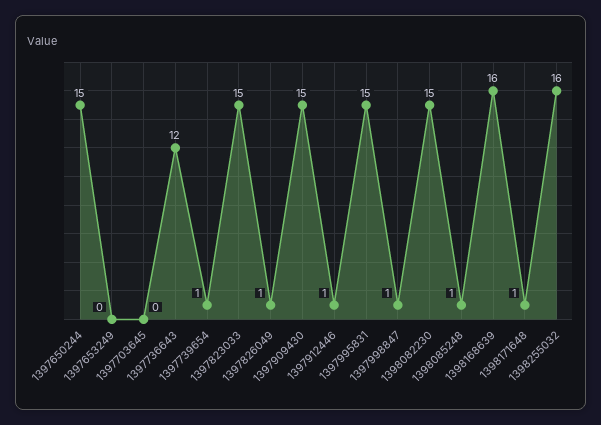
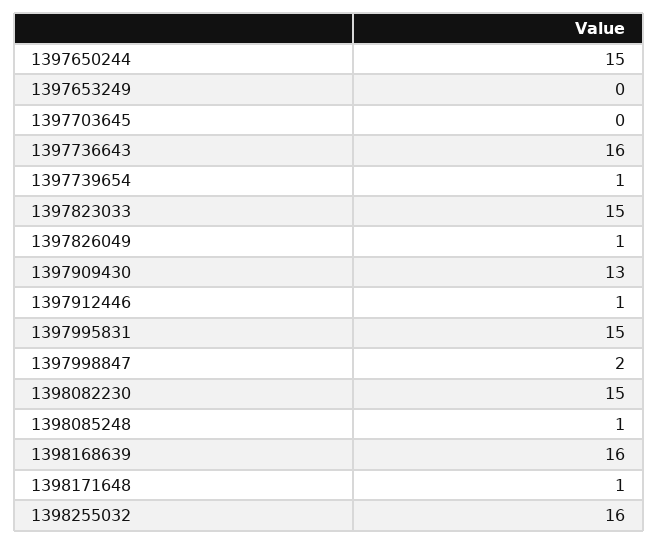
  {
    "1397650244": 15,
    "1397653249": 0,
    "1397703645": 0,
-   "1397736643": 12,
+   "1397736643": 16,
    "1397739654": 1,
    "1397823033": 15,
    "1397826049": 1,
-   "1397909430": 15,
+   "1397909430": 13,
    "1397912446": 1,
    "1397995831": 15,
-   "1397998847": 1,
+   "1397998847": 2,
    "1398082230": 15,
    "1398085248": 1,
    "1398168639": 16,
    "1398171648": 1,
    "1398255032": 16
  }

